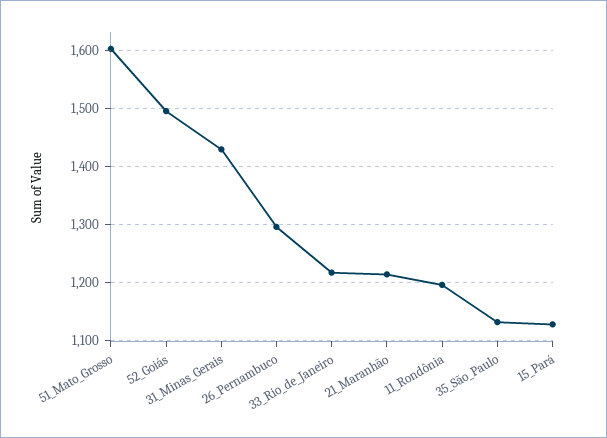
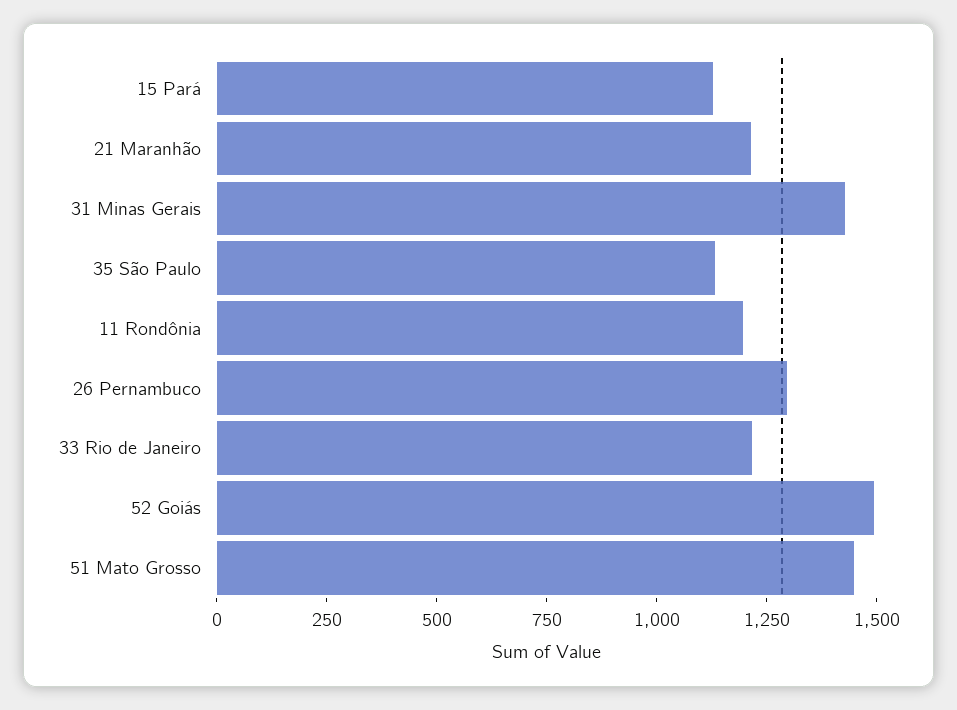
  {
-   "51_Mato_Grosso": 1600,
+   "51_Mato_Grosso": 1450,
    "52_Goiás": 1500,
    "31_Minas_Gerais": 1420,
    "26_Pernambuco": 1300,
    "33_Rio_de_Janeiro": 1220,
    "21_Maranhão": 1220,
    "11_Rondônia": 1200,
    "35_São_Paulo": 1140,
    "15_Pará": 1120
  }

